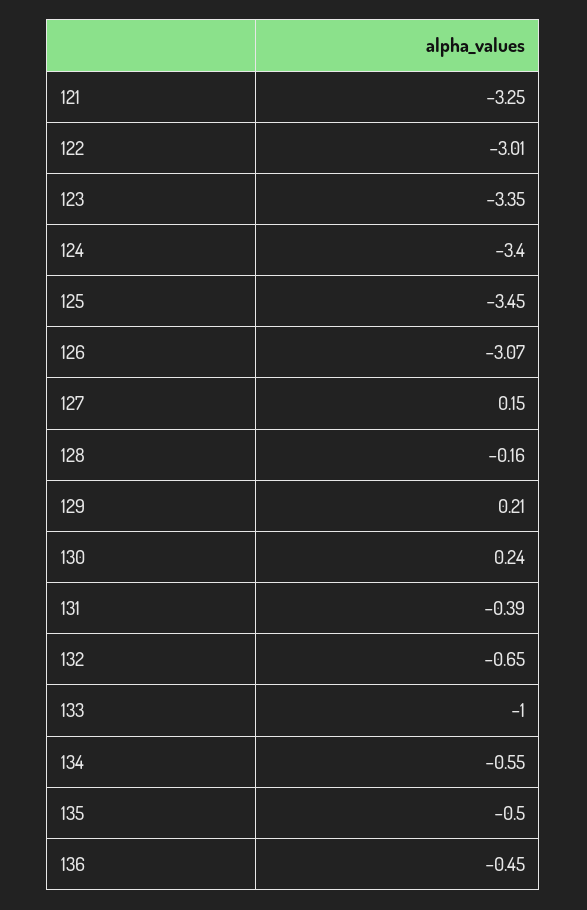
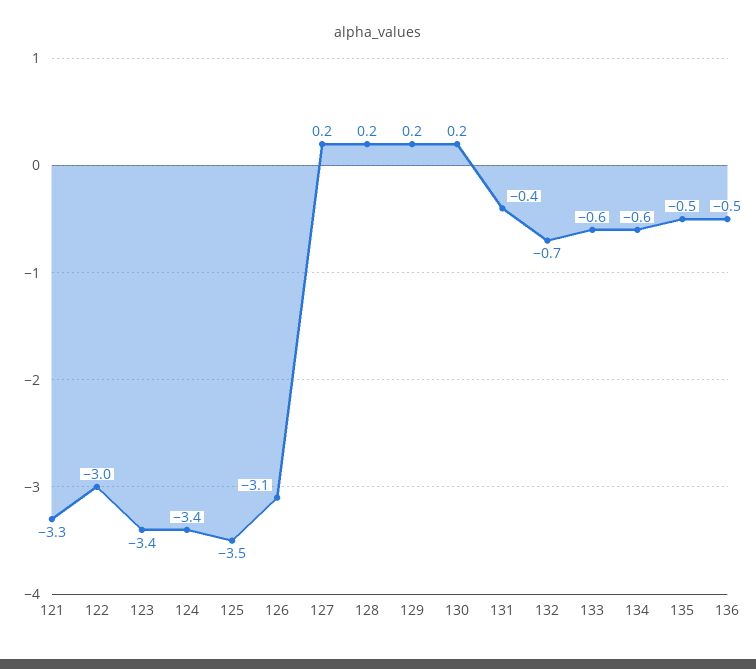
  {
    "121": -3.25,
    "122": -3.01,
    "123": -3.35,
    "124": -3.4,
    "125": -3.45,
    "126": -3.07,
    "127": 0.15,
-   "128": -0.16,
+   "128": 0.2,
    "129": 0.21,
    "130": 0.24,
    "131": -0.39,
    "132": -0.65,
-   "133": -1,
+   "133": -0.6,
    "134": -0.55,
    "135": -0.5,
    "136": -0.45
  }

